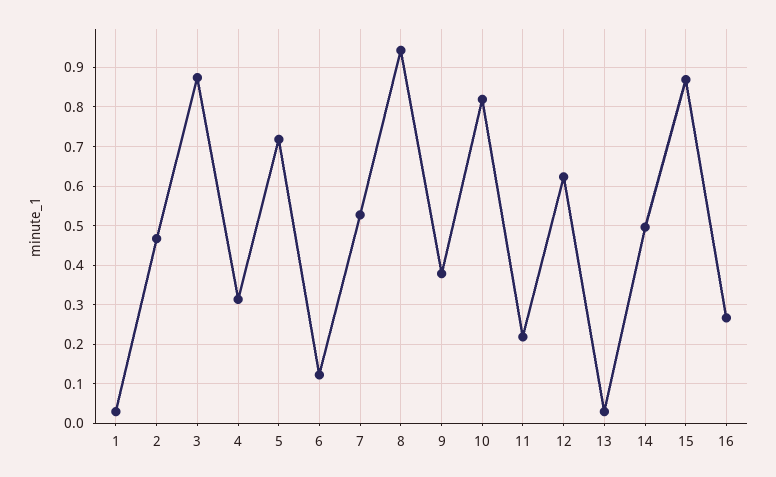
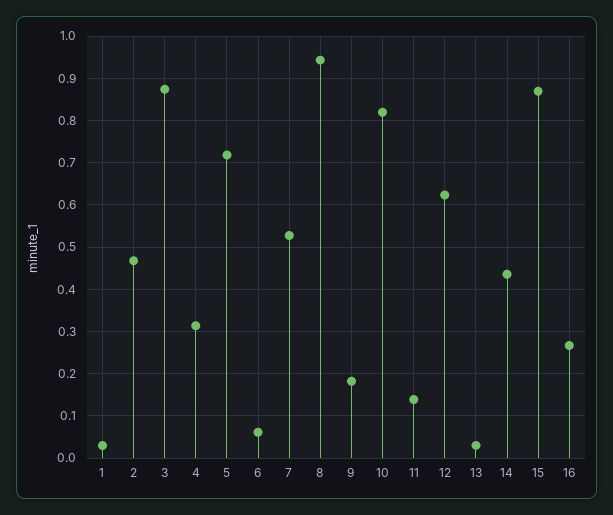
  {
    "1": 0.02,
    "2": 0.46,
    "3": 0.88,
    "4": 0.32,
    "5": 0.72,
-   "6": 0.12,
+   "6": 0.06,
    "7": 0.52,
    "8": 0.94,
-   "9": 0.38,
+   "9": 0.18,
    "10": 0.82,
-   "11": 0.22,
+   "11": 0.14,
    "12": 0.62,
    "13": 0.04,
-   "14": 0.5,
+   "14": 0.44,
    "15": 0.86,
    "16": 0.26
  }

